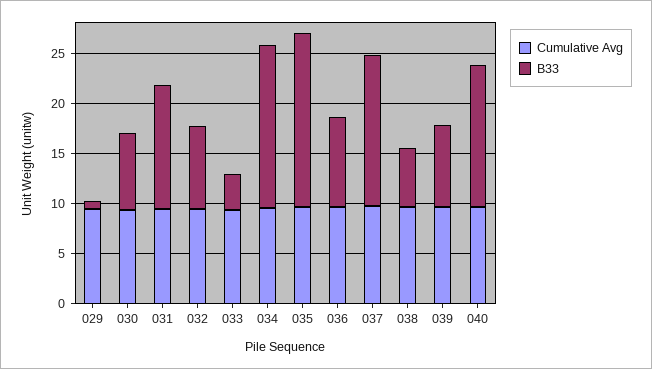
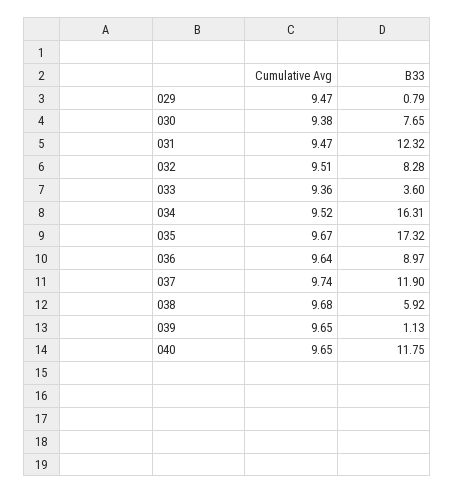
  {
    "Cumulative Avg": {
      "029": 9.47,
      "030": 9.38,
      "031": 9.47,
      "032": 9.51,
      "033": 9.36,
      "034": 9.52,
      "035": 9.67,
      "036": 9.64,
      "037": 9.74,
      "038": 9.68,
      "039": 9.65,
      "040": 9.65
    },
    "B33": {
      "029": 0.79,
      "030": 7.65,
      "031": 12.32,
      "032": 8.28,
      "033": 3.6,
      "034": 16.31,
      "035": 17.32,
      "036": 8.97,
-     "037": 15,
+     "037": 11.9,
      "038": 5.92,
-     "039": 8,
+     "039": 1.13,
-     "040": 14
+     "040": 11.75
    }
  }

